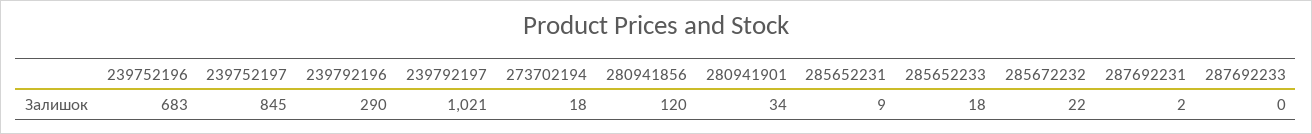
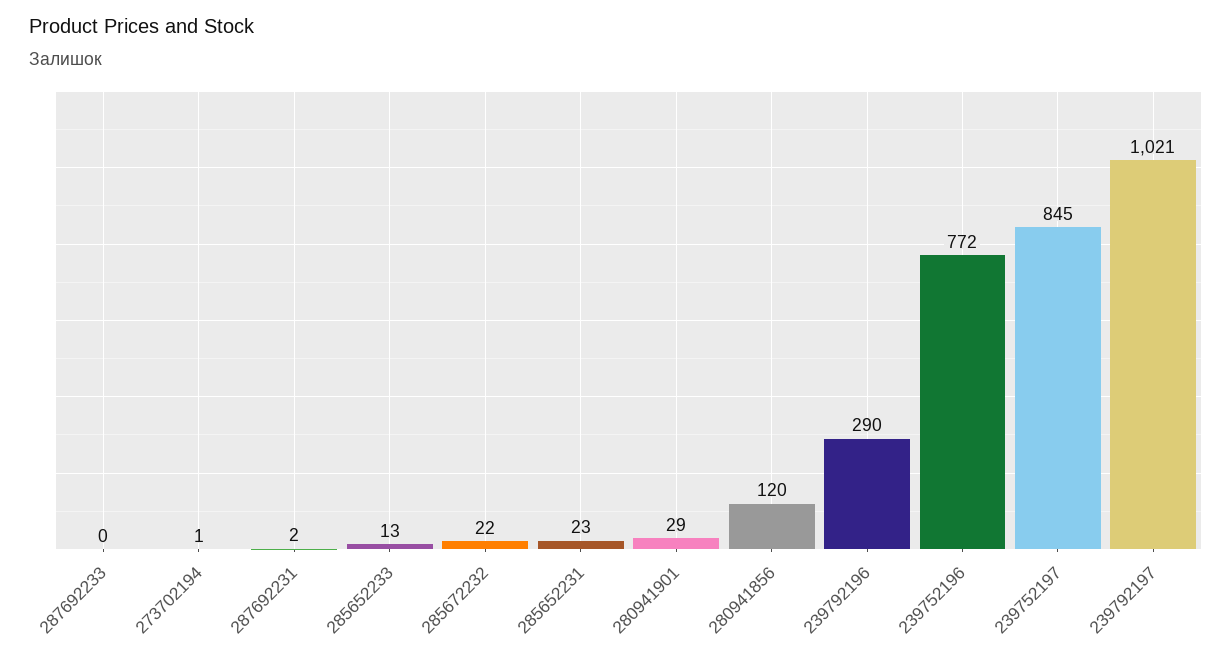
  {
-   "239752196": 683,
+   "239752196": 772,
    "239752197": 845,
    "239792196": 290,
    "239792197": 1021,
-   "273702194": 18,
+   "273702194": 1,
    "280941856": 120,
-   "280941901": 34,
+   "280941901": 29,
-   "285652231": 9,
+   "285652231": 23,
-   "285652233": 18,
+   "285652233": 13,
    "285672232": 22,
    "287692231": 2,
    "287692233": 0
  }

